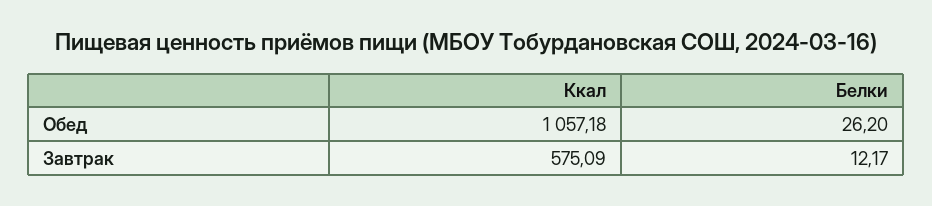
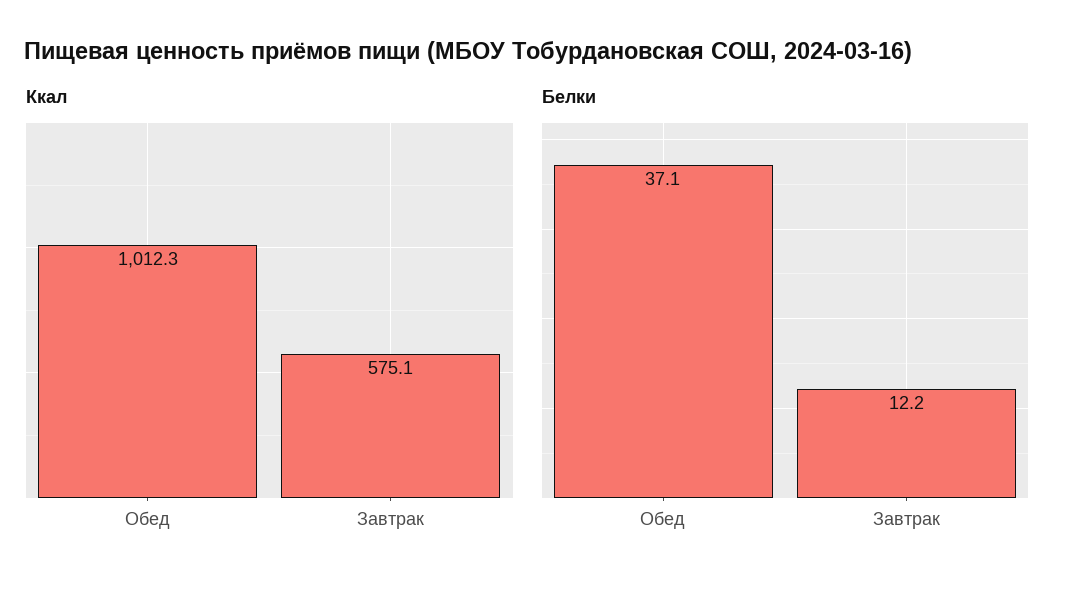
  {
    "Ккал": {
-     "Обед": 1057.18,
+     "Обед": 1012.3,
      "Завтрак": 575.09
    },
    "Белки": {
-     "Обед": 26.2,
+     "Обед": 37.1,
      "Завтрак": 12.17
    }
  }

